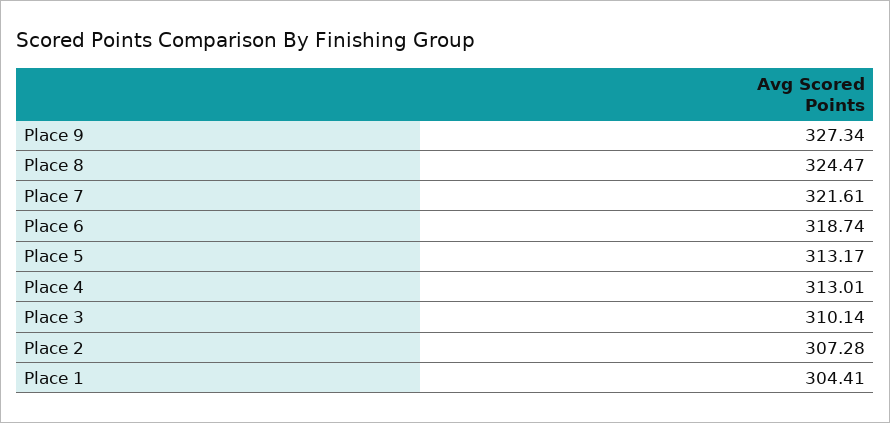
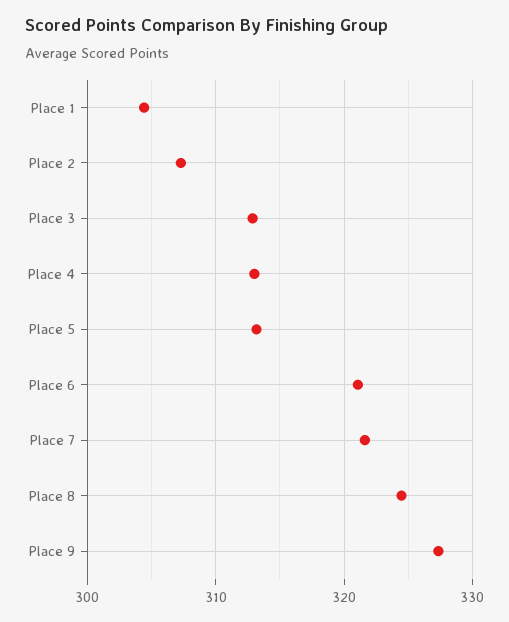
  {
    "Place 9": 327.34,
    "Place 8": 324.47,
    "Place 7": 321.61,
-   "Place 6": 318.74,
+   "Place 6": 321,
    "Place 5": 313.17,
    "Place 4": 313.01,
-   "Place 3": 310.14,
+   "Place 3": 313,
    "Place 2": 307.28,
    "Place 1": 304.41
  }

